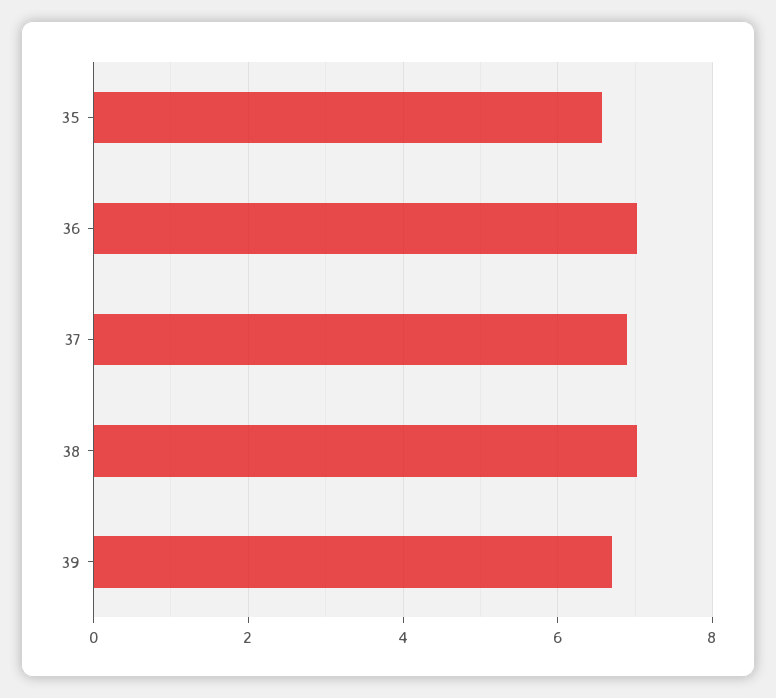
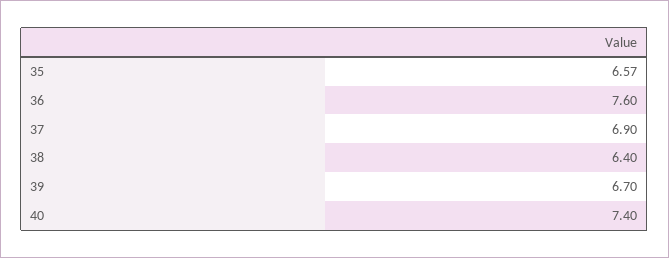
  {
    "35": 6.57,
-   "36": 7,
+   "36": 7.6,
    "37": 6.9,
-   "38": 7,
+   "38": 6.4,
-   "39": 6.7
+   "39": 6.7,
+   "40": 7.4
  }

